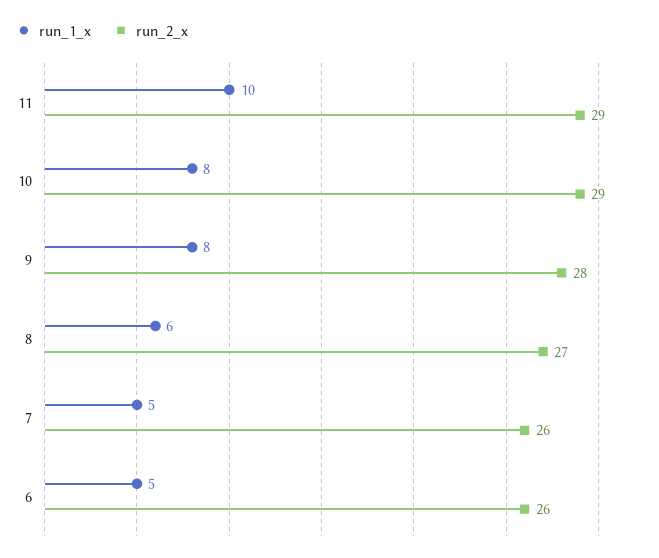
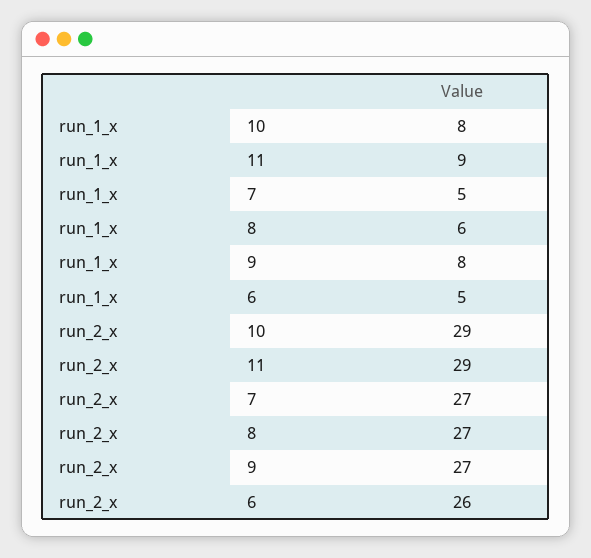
  {
    "run_1_x": {
-     "11": 10,
+     "11": 9,
      "10": 8,
      "9": 8,
      "8": 6,
      "7": 5,
      "6": 5
    },
    "run_2_x": {
      "11": 29,
      "10": 29,
-     "9": 28,
+     "9": 27,
      "8": 27,
-     "7": 26,
+     "7": 27,
      "6": 26
    }
  }

